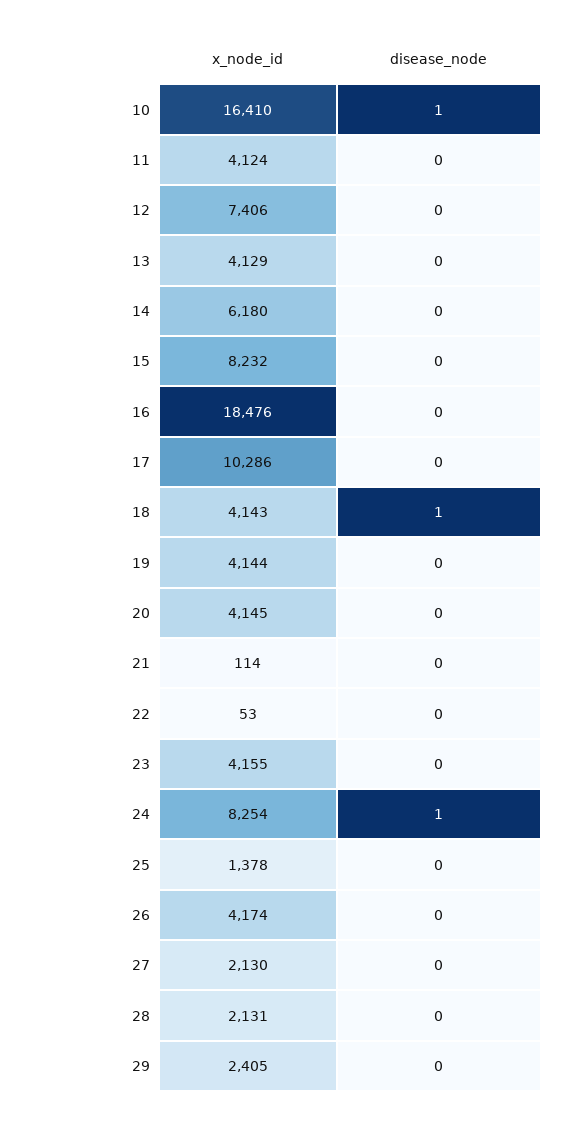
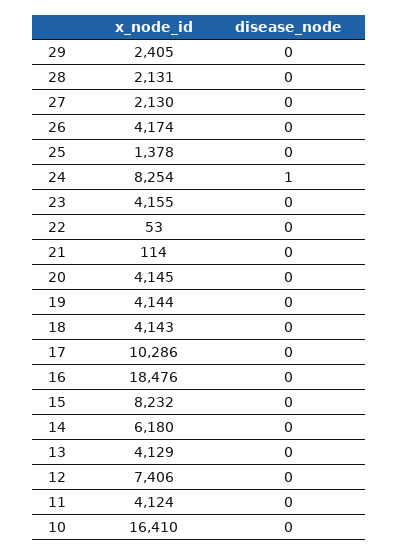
  {
    "x_node_id": {
      "10": 16410,
      "11": 4124,
      "12": 7406,
      "13": 4129,
      "14": 6180,
      "15": 8232,
      "16": 18476,
      "17": 10286,
      "18": 4143,
      "19": 4144,
      "20": 4145,
      "21": 114,
      "22": 53,
      "23": 4155,
      "24": 8254,
      "25": 1378,
      "26": 4174,
      "27": 2130,
      "28": 2131,
      "29": 2405
    },
    "disease_node": {
-     "10": 1,
+     "10": 0,
      "11": 0,
      "12": 0,
      "13": 0,
      "14": 0,
      "15": 0,
      "16": 0,
      "17": 0,
-     "18": 1,
+     "18": 0,
      "19": 0,
      "20": 0,
      "21": 0,
      "22": 0,
      "23": 0,
      "24": 1,
      "25": 0,
      "26": 0,
      "27": 0,
      "28": 0,
      "29": 0
    }
  }

